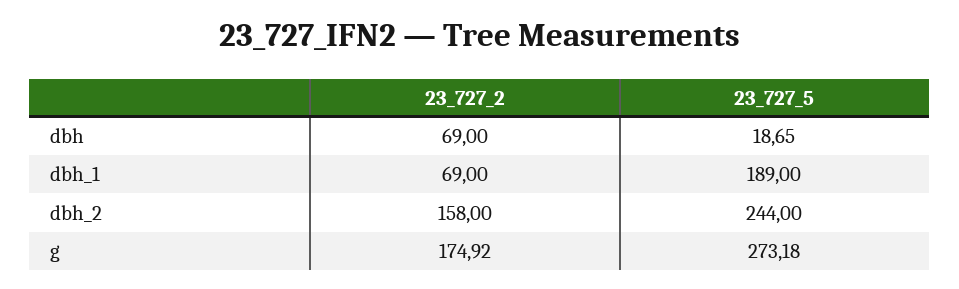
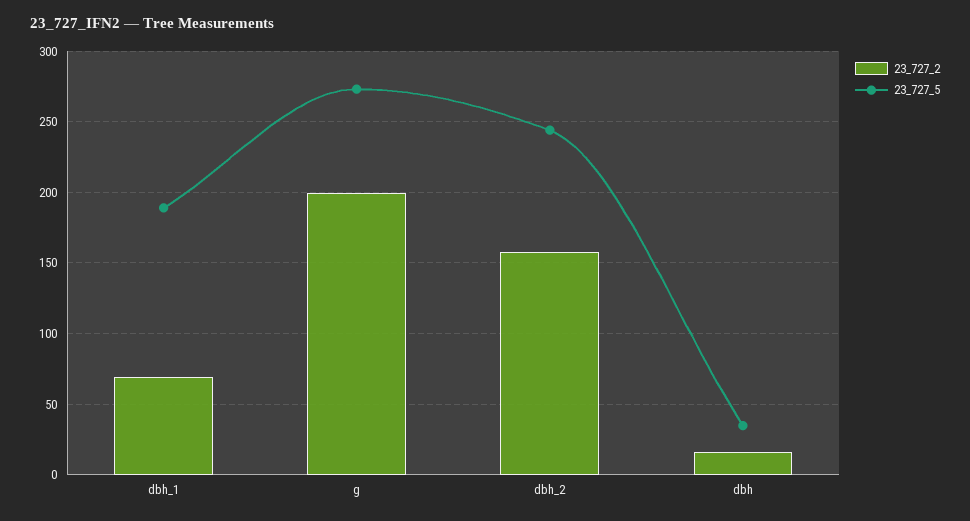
  {
    "23_727_2": {
-     "dbh": 69,
+     "dbh": 15,
      "dbh_1": 69,
      "dbh_2": 158,
-     "g": 174.92
+     "g": 200
    },
    "23_727_5": {
-     "dbh": 18.65,
+     "dbh": 35,
      "dbh_1": 189,
      "dbh_2": 244,
      "g": 273.18
    }
  }

